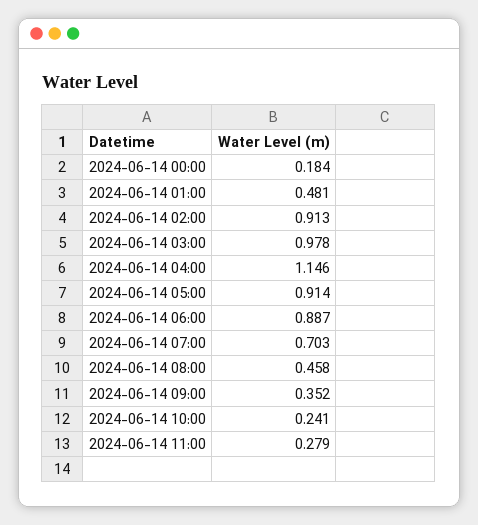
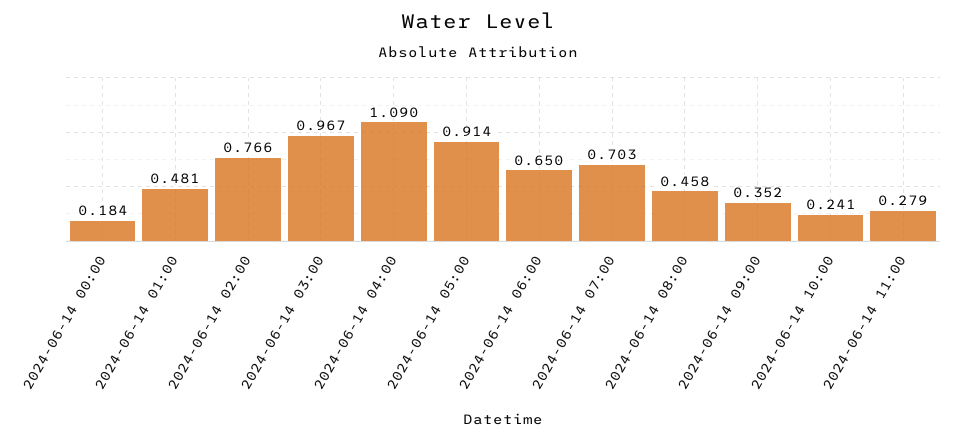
  {
    "2024-06-14 00:00": 0.184,
    "2024-06-14 01:00": 0.481,
-   "2024-06-14 02:00": 0.913,
+   "2024-06-14 02:00": 0.766,
-   "2024-06-14 03:00": 0.978,
+   "2024-06-14 03:00": 0.967,
-   "2024-06-14 04:00": 1.146,
+   "2024-06-14 04:00": 1.09,
    "2024-06-14 05:00": 0.914,
-   "2024-06-14 06:00": 0.887,
+   "2024-06-14 06:00": 0.65,
    "2024-06-14 07:00": 0.703,
    "2024-06-14 08:00": 0.458,
    "2024-06-14 09:00": 0.352,
    "2024-06-14 10:00": 0.241,
    "2024-06-14 11:00": 0.279
  }

